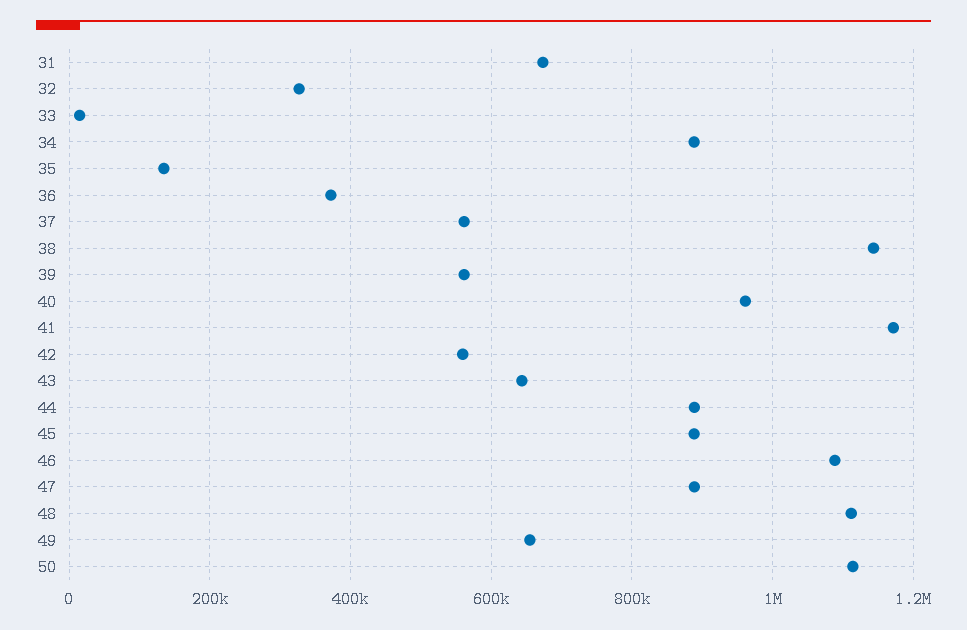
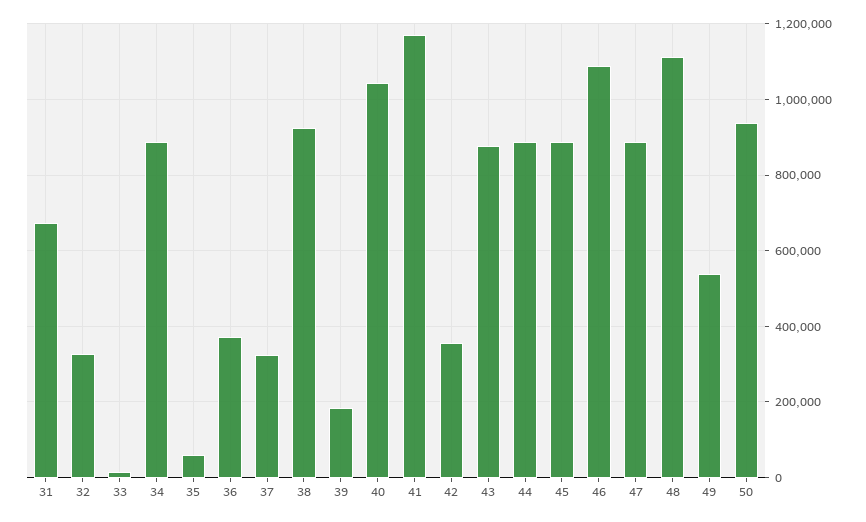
  {
    "31": 680000,
    "32": 320000,
    "33": 20000,
    "34": 880000,
-   "35": 140000,
+   "35": 60000,
    "36": 380000,
-   "37": 560000,
+   "37": 320000,
-   "38": 1140000,
+   "38": 920000,
-   "39": 560000,
+   "39": 180000,
-   "40": 960000,
+   "40": 1040000,
    "41": 1180000,
-   "42": 560000,
+   "42": 360000,
-   "43": 640000,
+   "43": 880000,
    "44": 880000,
    "45": 880000,
    "46": 1080000,
    "47": 880000,
    "48": 1120000,
-   "49": 660000,
+   "49": 540000,
-   "50": 1120000
+   "50": 940000
  }

